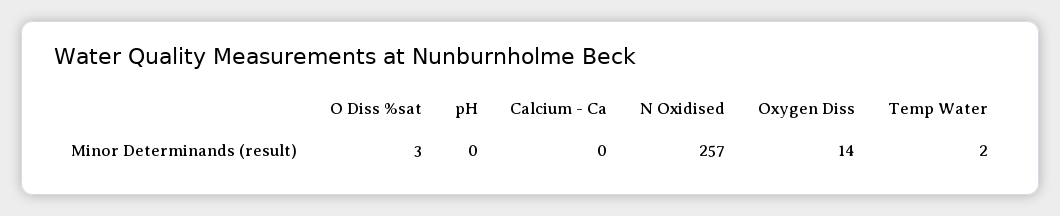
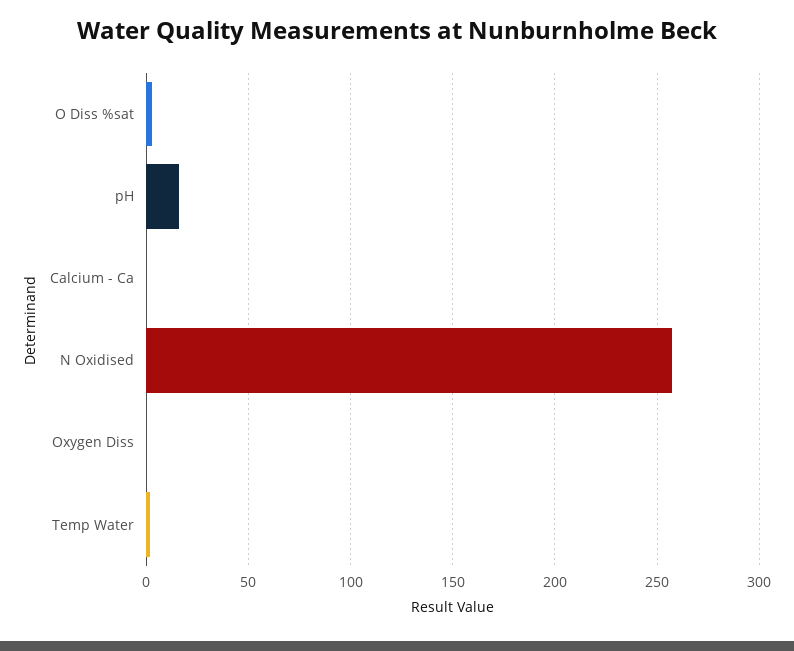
  {
    "O Diss %sat": 3,
-   "pH": 0,
+   "pH": 15,
    "Calcium - Ca": 0,
    "N Oxidised": 257,
-   "Oxygen Diss": 14,
+   "Oxygen Diss": 0,
    "Temp Water": 2
  }

